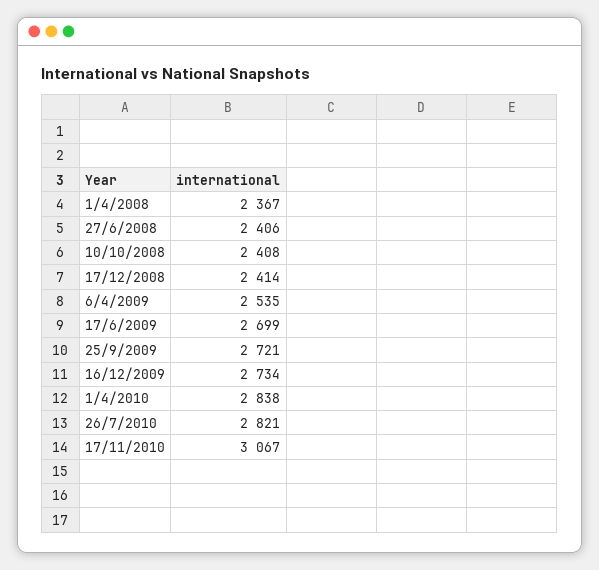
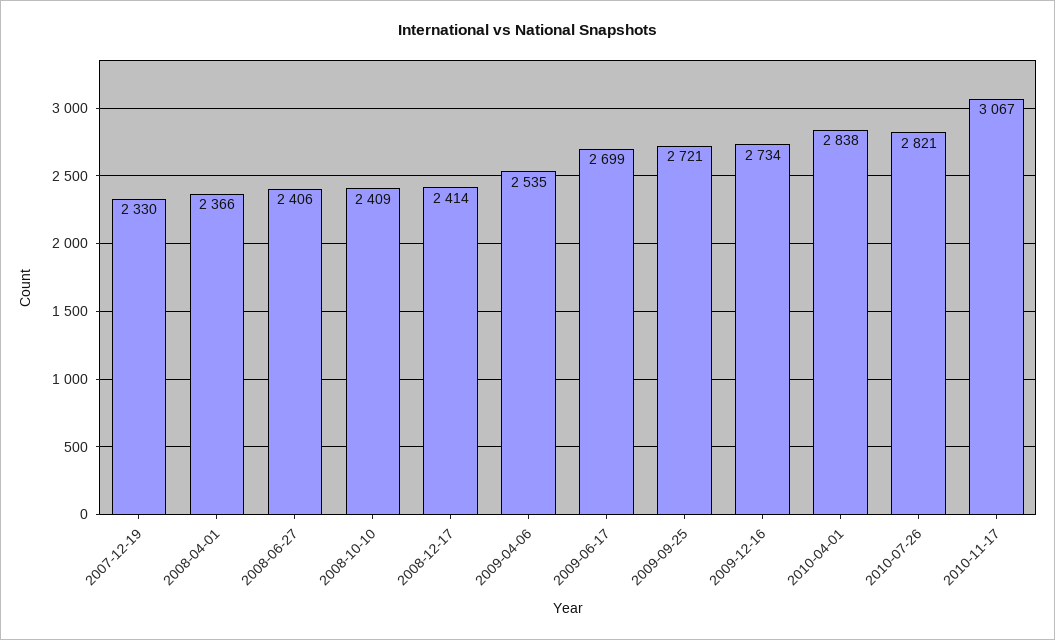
  {
-   "1/4/2008": 2367,
+   "1/4/2008": 2366,
    "27/6/2008": 2406,
-   "10/10/2008": 2408,
+   "10/10/2008": 2409,
    "17/12/2008": 2414,
    "6/4/2009": 2535,
    "17/6/2009": 2699,
    "25/9/2009": 2721,
    "16/12/2009": 2734,
    "1/4/2010": 2838,
    "26/7/2010": 2821,
-   "17/11/2010": 3067
+   "17/11/2010": 3067,
+   "2007-12-19": 2330
  }

